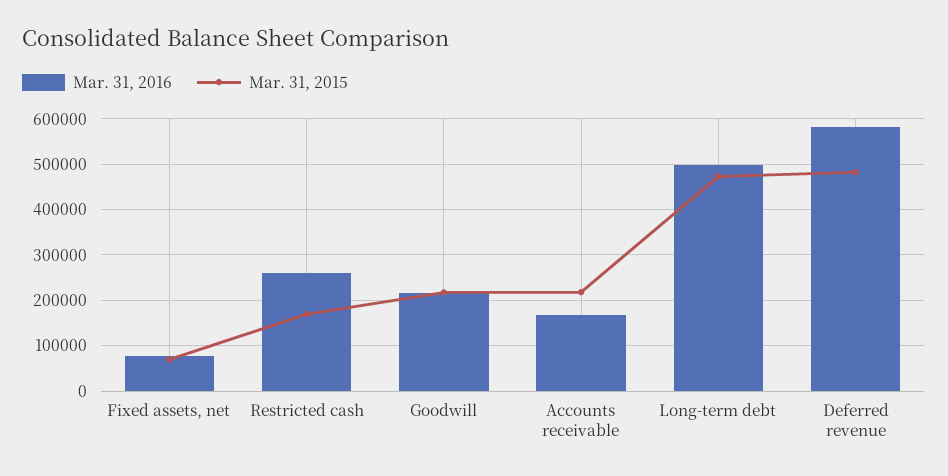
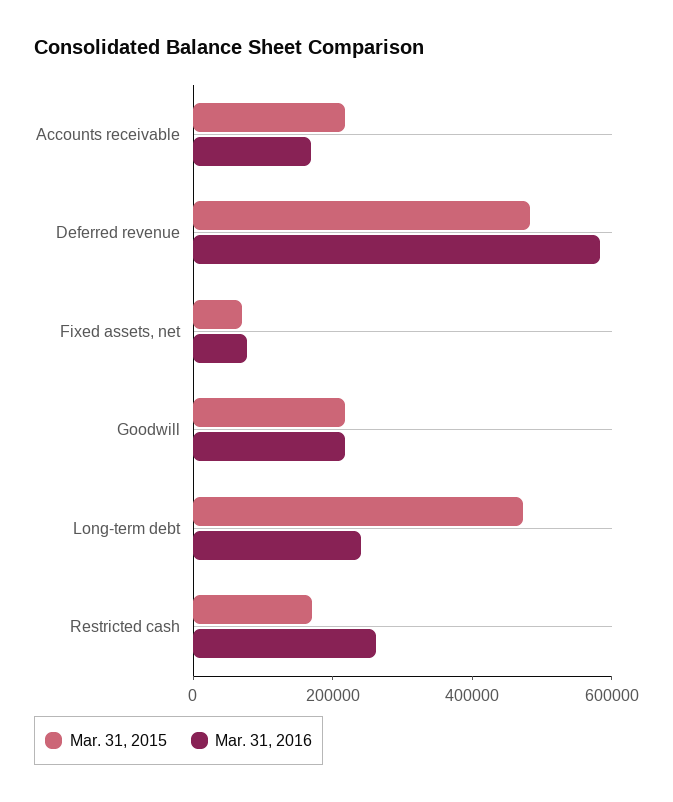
  {
    "Mar. 31, 2016": {
      "Fixed assets, net": 80000,
      "Restricted cash": 260000,
      "Goodwill": 220000,
      "Accounts receivable": 160000,
-     "Long-term debt": 500000,
+     "Long-term debt": 250000,
      "Deferred revenue": 580000
    },
    "Mar. 31, 2015": {
      "Fixed assets, net": 60000,
      "Restricted cash": 160000,
      "Goodwill": 220000,
      "Accounts receivable": 220000,
      "Long-term debt": 480000,
      "Deferred revenue": 480000
    }
  }

